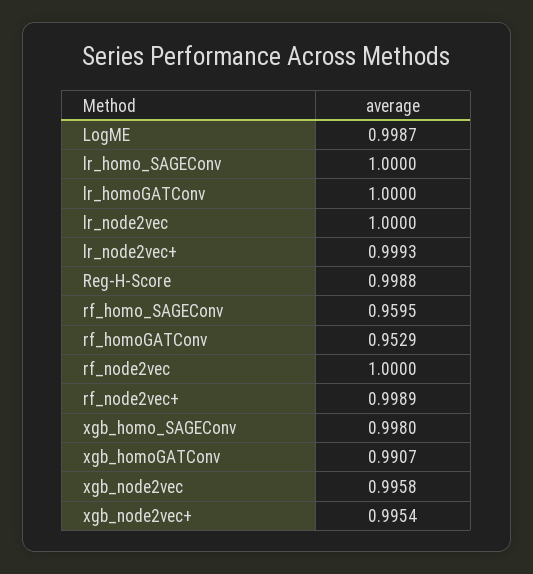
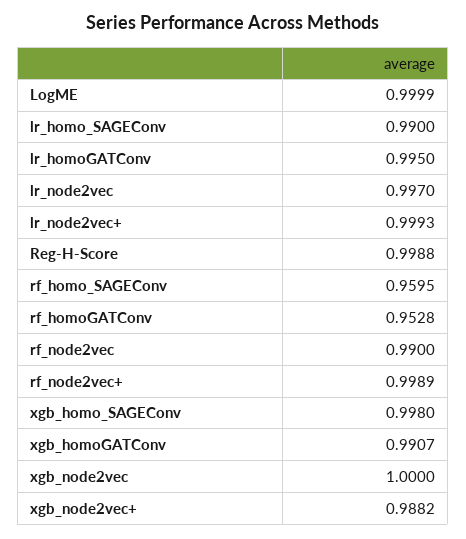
  {
-   "LogME": 0.9987,
+   "LogME": 0.9999,
-   "lr_homo_SAGEConv": 1,
+   "lr_homo_SAGEConv": 0.99,
-   "lr_homoGATConv": 1,
+   "lr_homoGATConv": 0.995,
-   "lr_node2vec": 1,
+   "lr_node2vec": 0.997,
    "lr_node2vec+": 0.9993,
    "Reg-H-Score": 0.9988,
    "rf_homo_SAGEConv": 0.9595,
-   "rf_homoGATConv": 0.9529,
+   "rf_homoGATConv": 0.9528,
-   "rf_node2vec": 1,
+   "rf_node2vec": 0.99,
    "rf_node2vec+": 0.9989,
    "xgb_homo_SAGEConv": 0.998,
    "xgb_homoGATConv": 0.9907,
-   "xgb_node2vec": 0.9958,
+   "xgb_node2vec": 1,
-   "xgb_node2vec+": 0.9954
+   "xgb_node2vec+": 0.9882
  }

